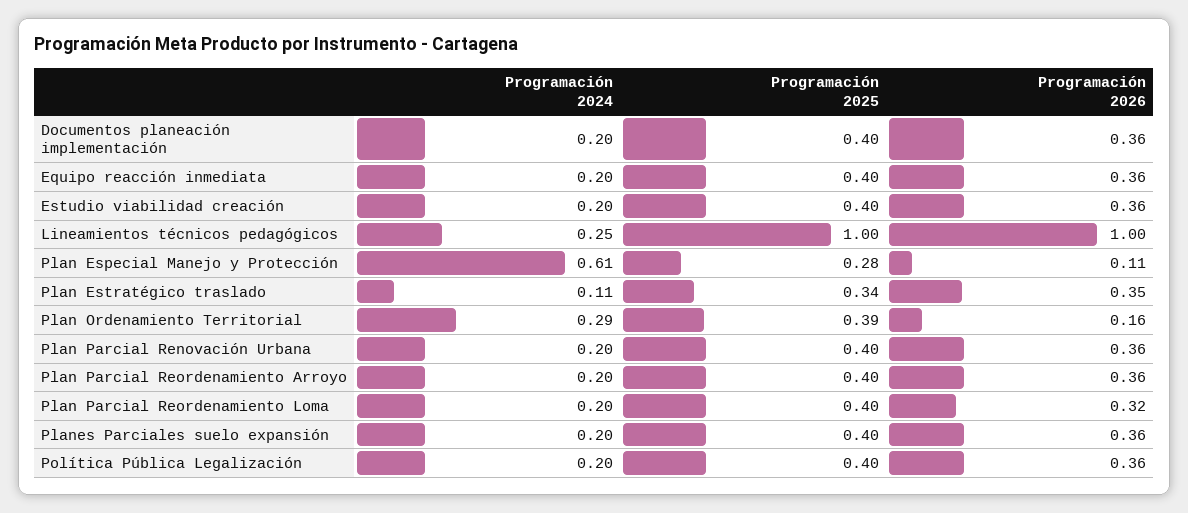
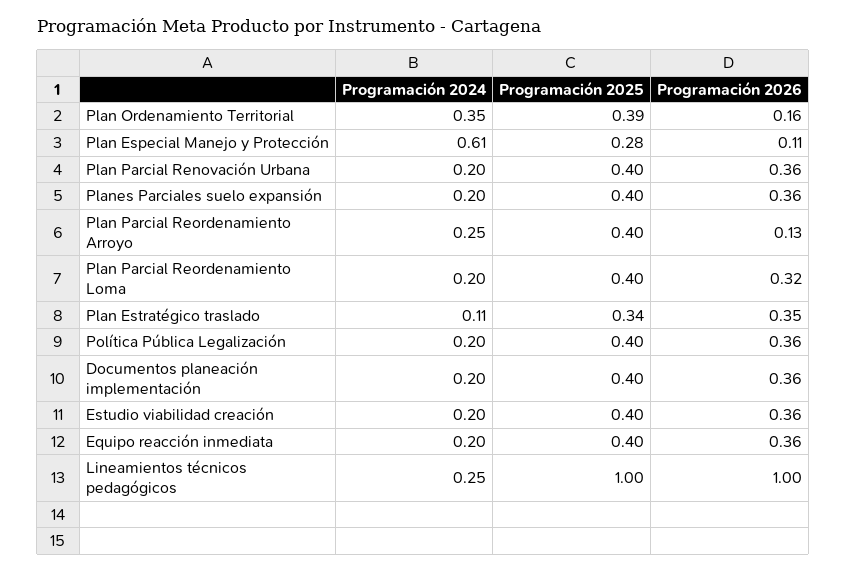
  {
    "Programación 2024": {
      "Documentos planeación implementación": 0.2,
      "Equipo reacción inmediata": 0.2,
      "Estudio viabilidad creación": 0.2,
      "Lineamientos técnicos pedagógicos": 0.25,
      "Plan Especial Manejo y Protección": 0.61,
      "Plan Estratégico traslado": 0.11,
-     "Plan Ordenamiento Territorial": 0.29,
+     "Plan Ordenamiento Territorial": 0.35,
      "Plan Parcial Renovación Urbana": 0.2,
-     "Plan Parcial Reordenamiento Arroyo": 0.2,
+     "Plan Parcial Reordenamiento Arroyo": 0.25,
      "Plan Parcial Reordenamiento Loma": 0.2,
      "Planes Parciales suelo expansión": 0.2,
      "Política Pública Legalización": 0.2
    },
    "Programación 2025": {
      "Documentos planeación implementación": 0.4,
      "Equipo reacción inmediata": 0.4,
      "Estudio viabilidad creación": 0.4,
      "Lineamientos técnicos pedagógicos": 1,
      "Plan Especial Manejo y Protección": 0.28,
      "Plan Estratégico traslado": 0.34,
      "Plan Ordenamiento Territorial": 0.39,
      "Plan Parcial Renovación Urbana": 0.4,
      "Plan Parcial Reordenamiento Arroyo": 0.4,
      "Plan Parcial Reordenamiento Loma": 0.4,
      "Planes Parciales suelo expansión": 0.4,
      "Política Pública Legalización": 0.4
    },
    "Programación 2026": {
      "Documentos planeación implementación": 0.36,
      "Equipo reacción inmediata": 0.36,
      "Estudio viabilidad creación": 0.36,
      "Lineamientos técnicos pedagógicos": 1,
      "Plan Especial Manejo y Protección": 0.11,
      "Plan Estratégico traslado": 0.35,
      "Plan Ordenamiento Territorial": 0.16,
      "Plan Parcial Renovación Urbana": 0.36,
-     "Plan Parcial Reordenamiento Arroyo": 0.36,
+     "Plan Parcial Reordenamiento Arroyo": 0.13,
      "Plan Parcial Reordenamiento Loma": 0.32,
      "Planes Parciales suelo expansión": 0.36,
      "Política Pública Legalización": 0.36
    }
  }

